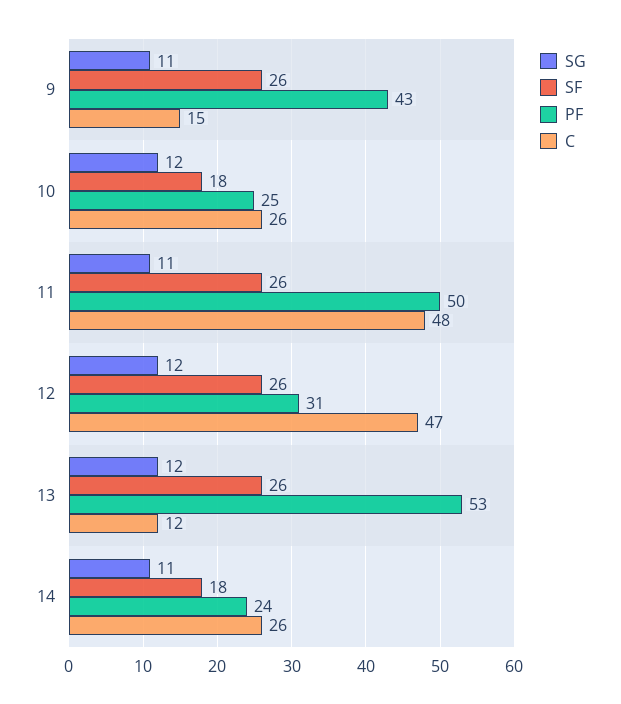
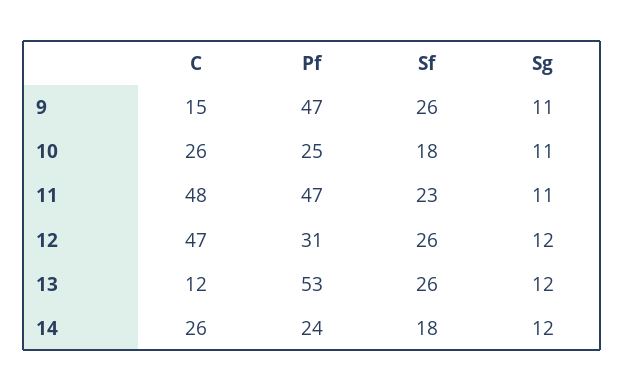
  {
    "SG": {
      "9": 11,
-     "10": 12,
+     "10": 11,
      "11": 11,
      "12": 12,
      "13": 12,
-     "14": 11
+     "14": 12
    },
    "SF": {
      "9": 26,
      "10": 18,
-     "11": 26,
+     "11": 23,
      "12": 26,
      "13": 26,
      "14": 18
    },
    "PF": {
-     "9": 43,
+     "9": 47,
      "10": 25,
-     "11": 50,
+     "11": 47,
      "12": 31,
      "13": 53,
      "14": 24
    },
    "C": {
      "9": 15,
      "10": 26,
      "11": 48,
      "12": 47,
      "13": 12,
      "14": 26
    }
  }

